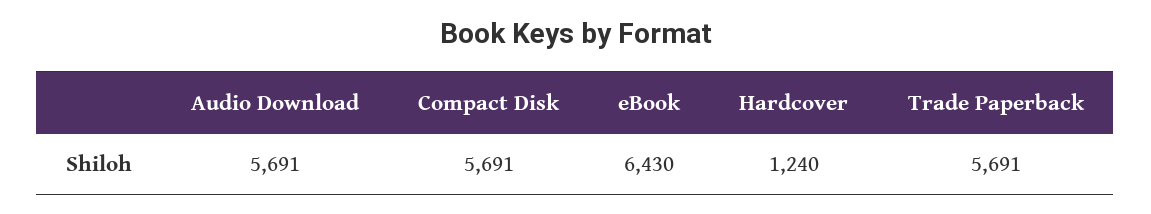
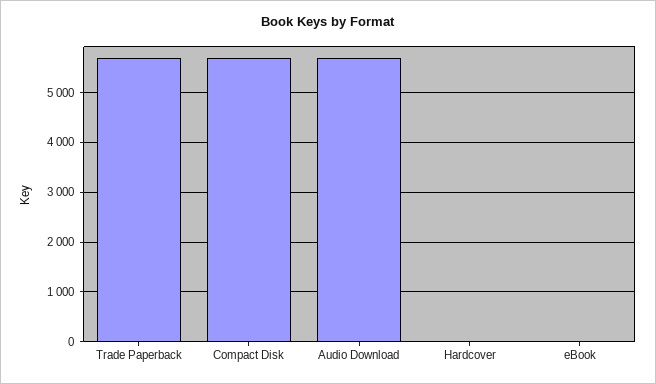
  {
    "Audio Download": 5691,
    "Compact Disk": 5691,
-   "eBook": 6430,
+   "eBook": 0,
-   "Hardcover": 1240,
+   "Hardcover": 0,
    "Trade Paperback": 5691
  }

